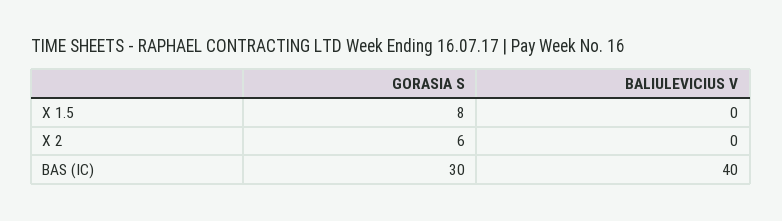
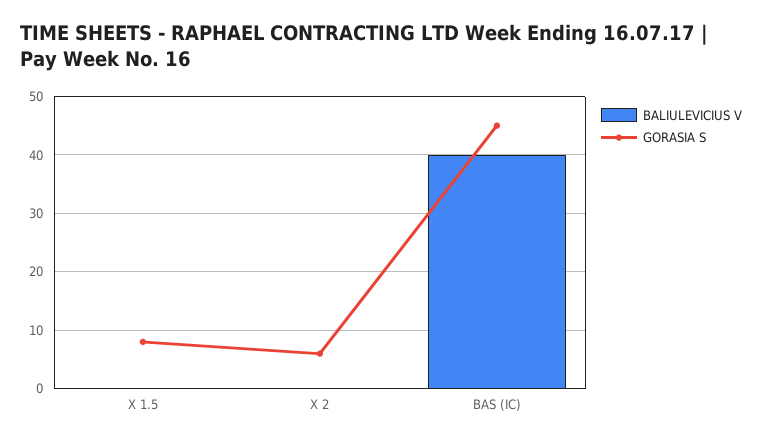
  {
    "GORASIA S": {
      "X 1.5": 8,
      "X 2": 6,
-     "BAS (IC)": 30
+     "BAS (IC)": 45
    },
    "BALIULEVICIUS V": {
      "X 1.5": 0,
      "X 2": 0,
      "BAS (IC)": 40
    }
  }

